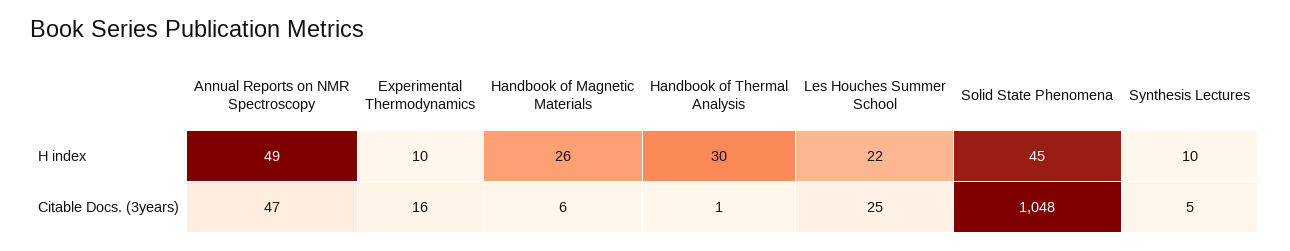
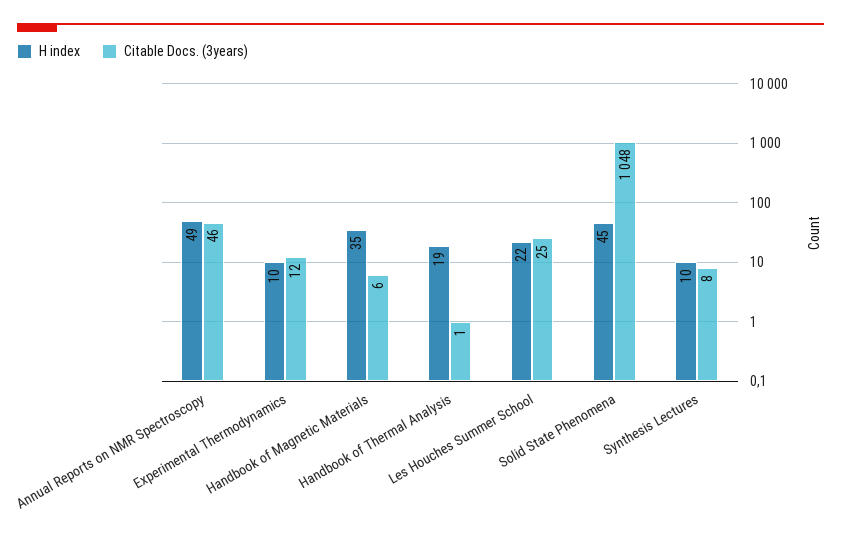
  {
    "H index": {
      "Annual Reports on NMR Spectroscopy": 49,
      "Experimental Thermodynamics": 10,
-     "Handbook of Magnetic Materials": 26,
+     "Handbook of Magnetic Materials": 35,
-     "Handbook of Thermal Analysis": 30,
+     "Handbook of Thermal Analysis": 19,
      "Les Houches Summer School": 22,
      "Solid State Phenomena": 45,
      "Synthesis Lectures": 10
    },
    "Citable Docs. (3years)": {
-     "Annual Reports on NMR Spectroscopy": 47,
+     "Annual Reports on NMR Spectroscopy": 46,
-     "Experimental Thermodynamics": 16,
+     "Experimental Thermodynamics": 12,
      "Handbook of Magnetic Materials": 6,
      "Handbook of Thermal Analysis": 1,
      "Les Houches Summer School": 25,
      "Solid State Phenomena": 1048,
-     "Synthesis Lectures": 5
+     "Synthesis Lectures": 8
    }
  }

